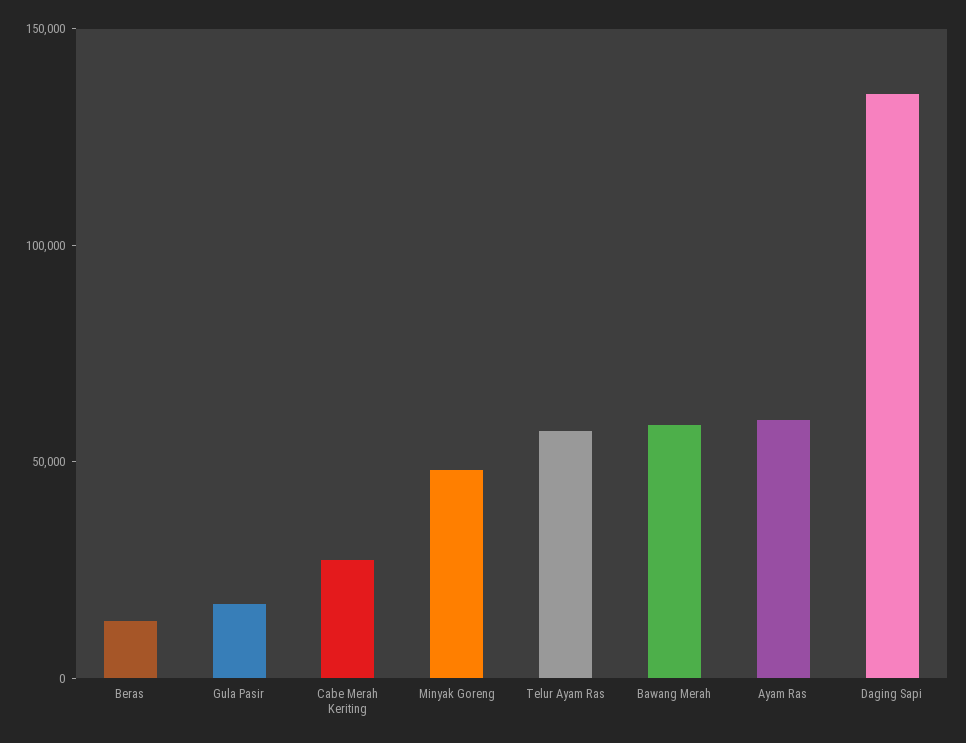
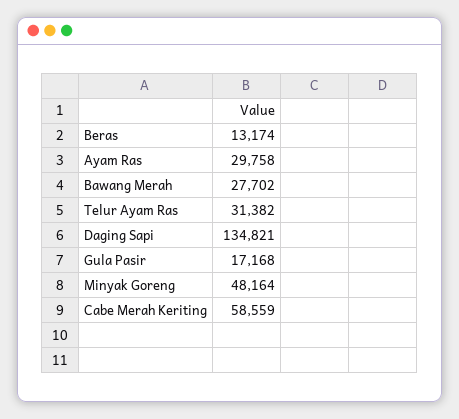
  {
    "Beras": 13174,
    "Gula Pasir": 17168,
-   "Cabe Merah Keriting": 30000,
+   "Cabe Merah Keriting": 58559,
    "Minyak Goreng": 48164,
-   "Telur Ayam Ras": 60000,
+   "Telur Ayam Ras": 31382,
-   "Bawang Merah": 60000,
+   "Bawang Merah": 27702,
-   "Ayam Ras": 60000,
+   "Ayam Ras": 29758,
    "Daging Sapi": 134821
  }

